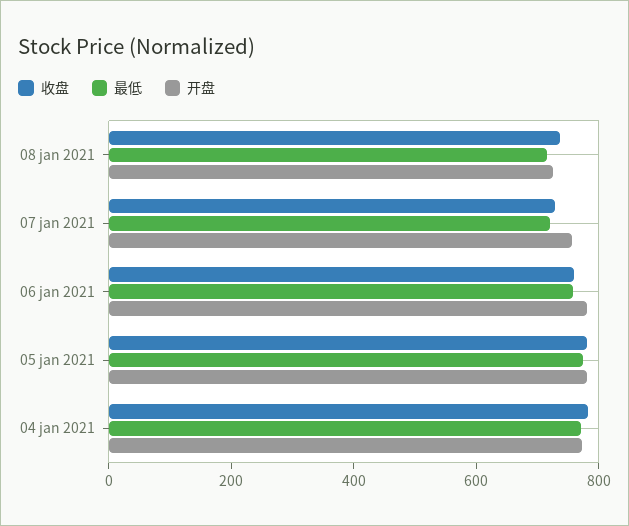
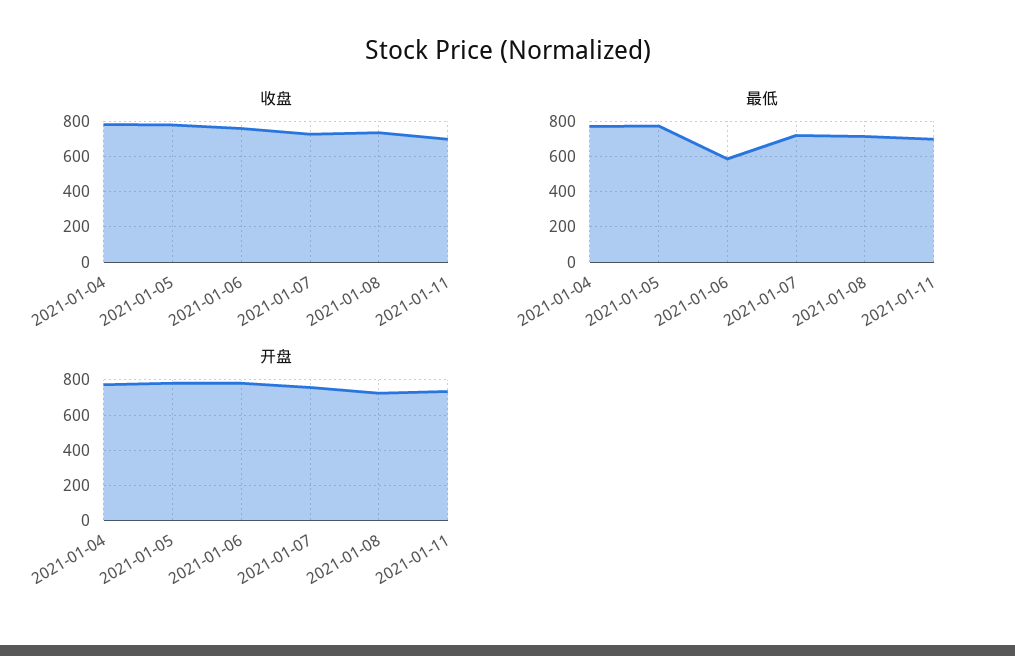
  {
    "收盘": {
      "08 jan 2021": 750,
      "07 jan 2021": 750,
      "06 jan 2021": 750,
      "05 jan 2021": 800,
-     "04 jan 2021": 800
+     "04 jan 2021": 800,
+     "2021-01-11": 700
    },
    "最低": {
      "08 jan 2021": 700,
      "07 jan 2021": 700,
-     "06 jan 2021": 750,
+     "06 jan 2021": 600,
      "05 jan 2021": 750,
-     "04 jan 2021": 750
+     "04 jan 2021": 750,
+     "2021-01-11": 700
    },
    "开盘": {
      "08 jan 2021": 700,
      "07 jan 2021": 750,
      "06 jan 2021": 800,
      "05 jan 2021": 800,
-     "04 jan 2021": 750
+     "04 jan 2021": 750,
+     "2021-01-11": 750
    }
  }

